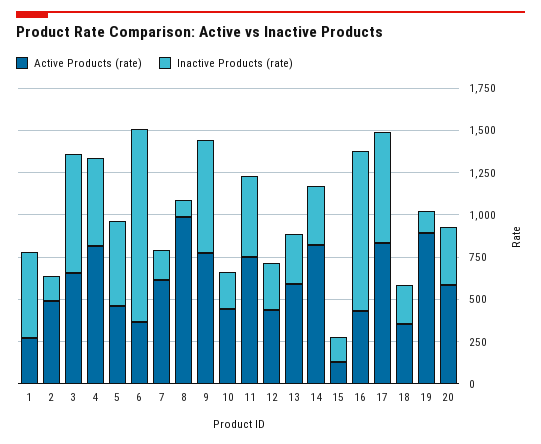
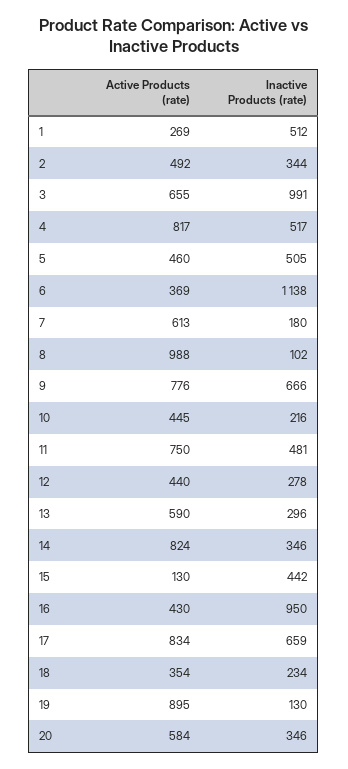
  {
    "Active Products (rate)": {
      "1": 269,
      "2": 492,
      "3": 655,
      "4": 817,
      "5": 460,
      "6": 369,
      "7": 613,
      "8": 988,
      "9": 776,
      "10": 445,
      "11": 750,
      "12": 440,
      "13": 590,
      "14": 824,
      "15": 130,
      "16": 430,
      "17": 834,
      "18": 354,
      "19": 895,
      "20": 584
    },
    "Inactive Products (rate)": {
      "1": 512,
-     "2": 150,
+     "2": 344,
-     "3": 700,
+     "3": 991,
      "4": 517,
      "5": 505,
      "6": 1138,
      "7": 180,
      "8": 102,
      "9": 666,
      "10": 216,
      "11": 481,
      "12": 278,
      "13": 296,
      "14": 346,
-     "15": 150,
+     "15": 442,
      "16": 950,
      "17": 659,
      "18": 234,
      "19": 130,
      "20": 346
    }
  }

